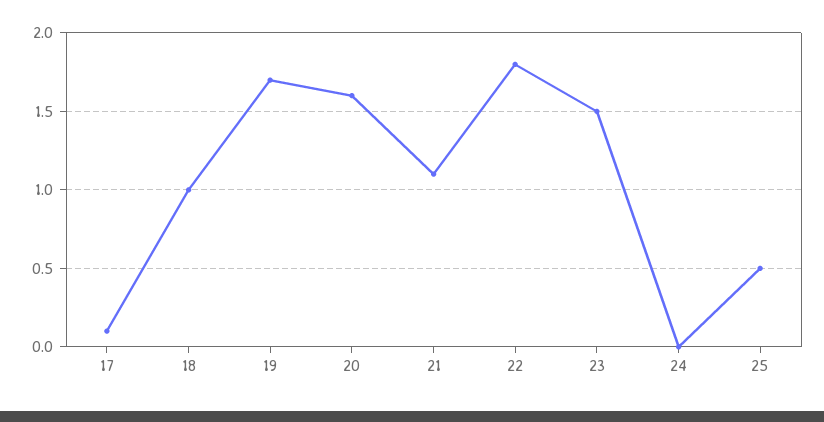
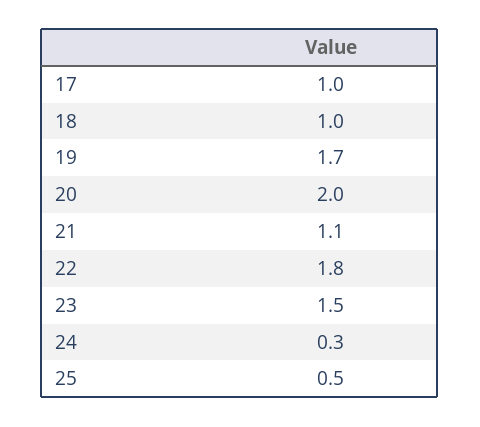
  {
-   "17": 0.1,
+   "17": 1,
    "18": 1,
    "19": 1.7,
-   "20": 1.6,
+   "20": 2,
    "21": 1.1,
    "22": 1.8,
    "23": 1.5,
-   "24": 0,
+   "24": 0.3,
    "25": 0.5
  }

